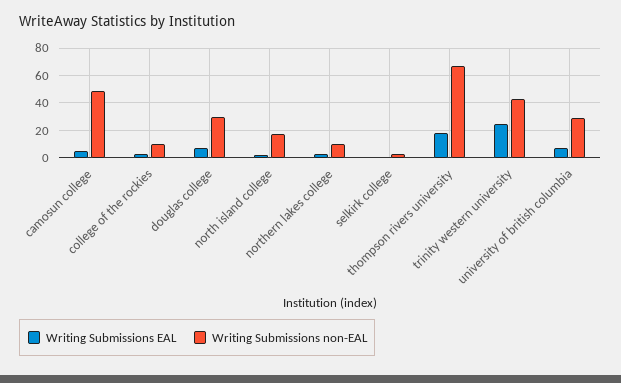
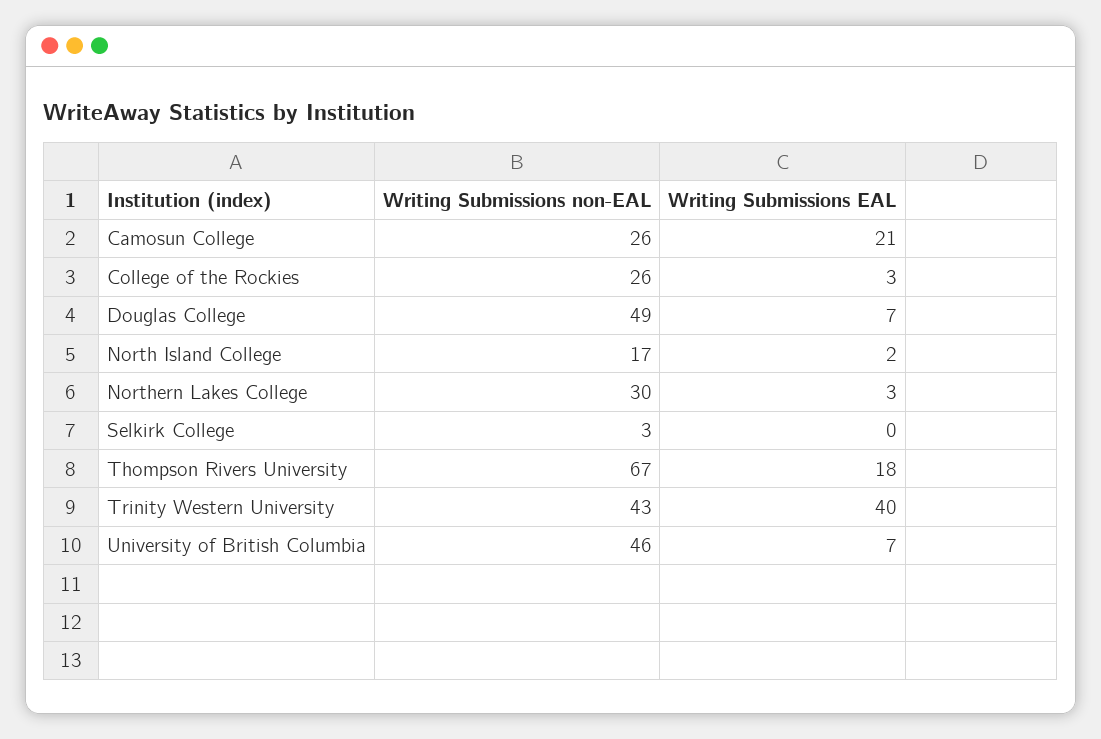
  {
    "Writing Submissions EAL": {
-     "camosun college": 5,
+     "camosun college": 21,
      "college of the rockies": 3,
      "douglas college": 7,
      "north island college": 2,
      "northern lakes college": 3,
      "selkirk college": 0,
      "thompson rivers university": 18,
-     "trinity western university": 25,
+     "trinity western university": 40,
      "university of british columbia": 7
    },
    "Writing Submissions non-EAL": {
-     "camosun college": 50,
+     "camosun college": 26,
-     "college of the rockies": 10,
+     "college of the rockies": 26,
-     "douglas college": 30,
+     "douglas college": 49,
      "north island college": 17,
-     "northern lakes college": 10,
+     "northern lakes college": 30,
      "selkirk college": 3,
      "thompson rivers university": 67,
      "trinity western university": 43,
-     "university of british columbia": 30
+     "university of british columbia": 46
    }
  }

